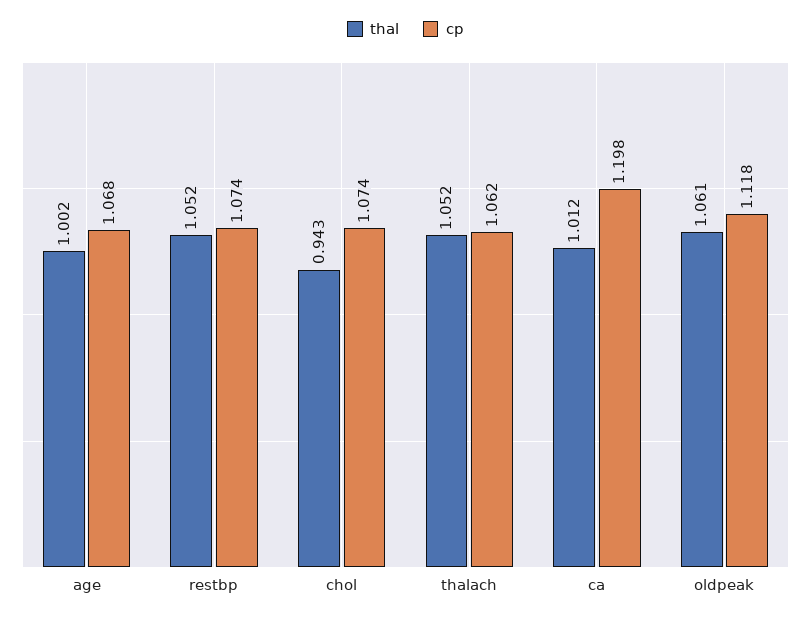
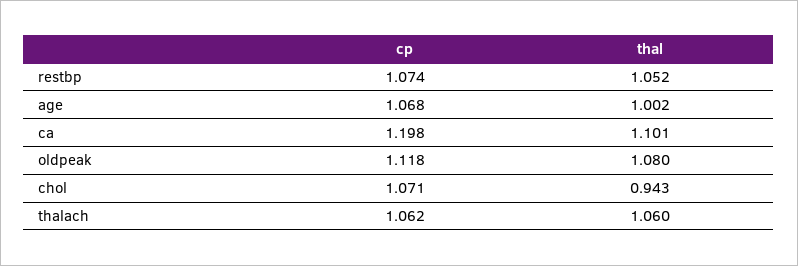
  {
    "thal": {
      "age": 1.002,
      "restbp": 1.052,
      "chol": 0.943,
-     "thalach": 1.052,
+     "thalach": 1.06,
-     "ca": 1.012,
+     "ca": 1.101,
-     "oldpeak": 1.061
+     "oldpeak": 1.08
    },
    "cp": {
      "age": 1.068,
      "restbp": 1.074,
-     "chol": 1.074,
+     "chol": 1.071,
      "thalach": 1.062,
      "ca": 1.198,
      "oldpeak": 1.118
    }
  }

